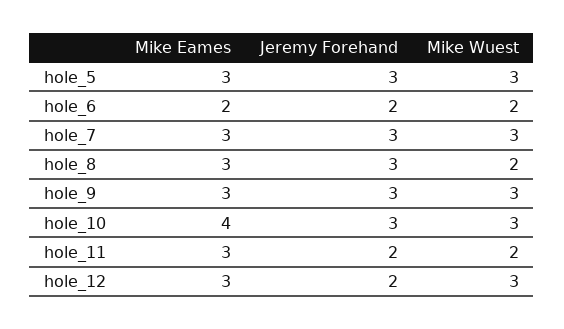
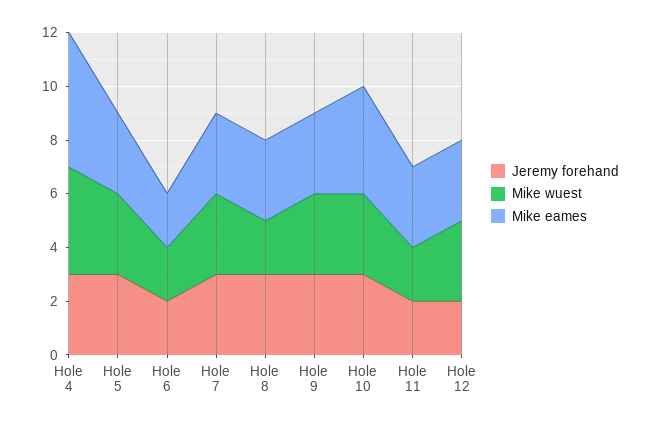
  {
    "Mike Eames": {
      "hole_5": 3,
      "hole_6": 2,
      "hole_7": 3,
      "hole_8": 3,
      "hole_9": 3,
      "hole_10": 4,
      "hole_11": 3,
-     "hole_12": 3
+     "hole_12": 3,
+     "Hole 4": 5
    },
    "Jeremy Forehand": {
      "hole_5": 3,
      "hole_6": 2,
      "hole_7": 3,
      "hole_8": 3,
      "hole_9": 3,
      "hole_10": 3,
      "hole_11": 2,
-     "hole_12": 2
+     "hole_12": 2,
+     "Hole 4": 3
    },
    "Mike Wuest": {
      "hole_5": 3,
      "hole_6": 2,
      "hole_7": 3,
      "hole_8": 2,
      "hole_9": 3,
      "hole_10": 3,
      "hole_11": 2,
-     "hole_12": 3
+     "hole_12": 3,
+     "Hole 4": 4
    }
  }

